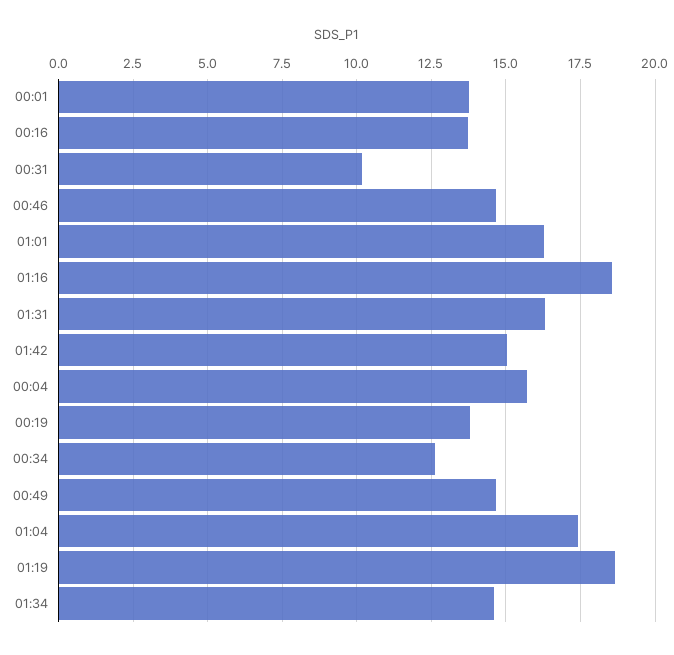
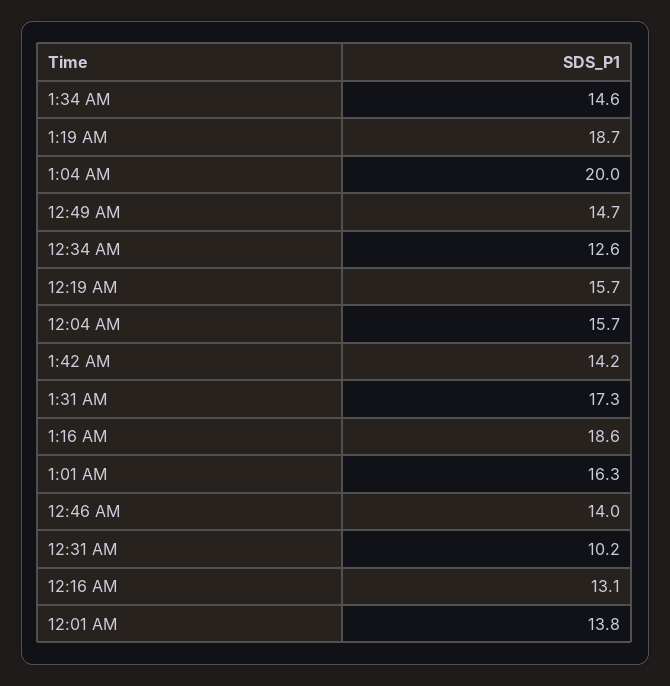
  {
    "00:01": 13.8,
-   "00:16": 13.75,
+   "00:16": 13.1,
    "00:31": 10.2,
-   "00:46": 14.75,
+   "00:46": 14,
    "01:01": 16.3,
    "01:16": 18.6,
-   "01:31": 16.25,
+   "01:31": 17.3,
-   "01:42": 15,
+   "01:42": 14.2,
    "00:04": 15.7,
-   "00:19": 13.75,
+   "00:19": 15.7,
    "00:34": 12.6,
    "00:49": 14.7,
-   "01:04": 17.5,
+   "01:04": 20,
    "01:19": 18.7,
    "01:34": 14.6
  }

